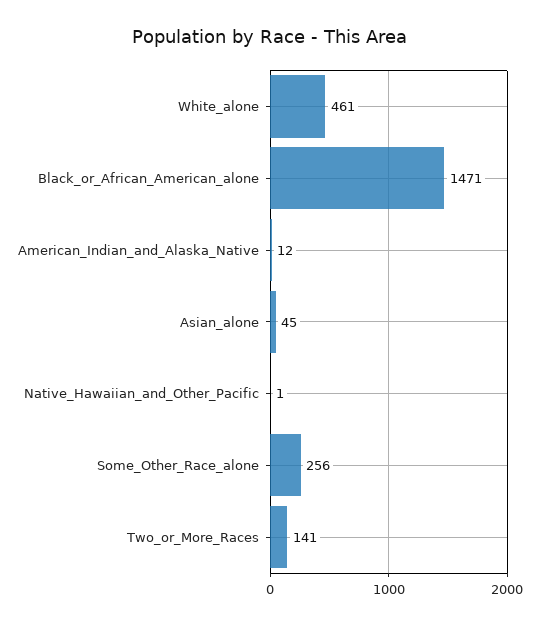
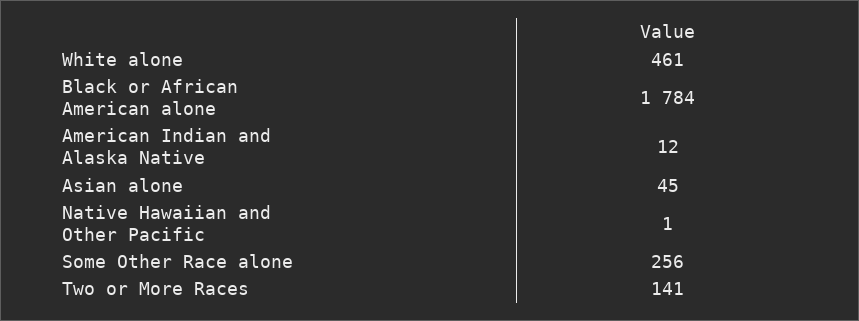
  {
    "White_alone": 461,
-   "Black_or_African_American_alone": 1471,
+   "Black_or_African_American_alone": 1784,
    "American_Indian_and_Alaska_Native": 12,
    "Asian_alone": 45,
    "Native_Hawaiian_and_Other_Pacific": 1,
    "Some_Other_Race_alone": 256,
    "Two_or_More_Races": 141
  }

